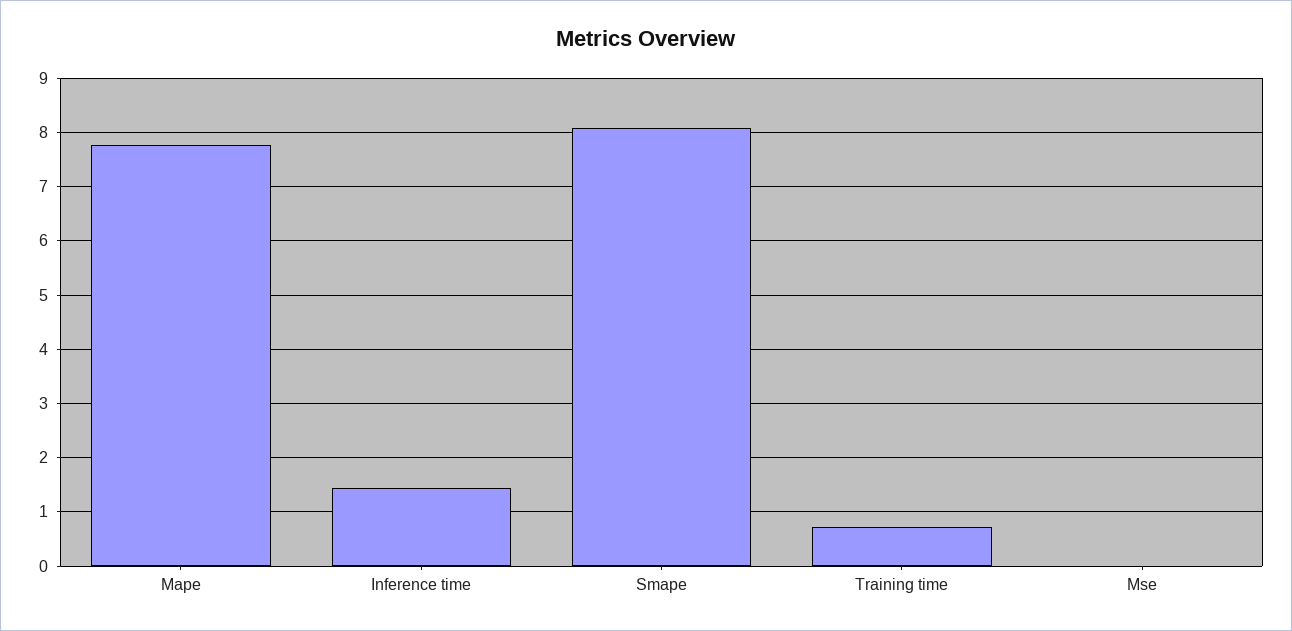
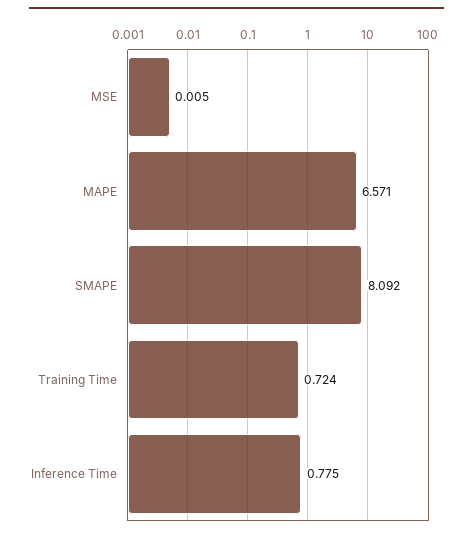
  {
-   "Mape": 7.8,
+   "Mape": 6.571,
-   "Inference time": 1.4,
+   "Inference time": 0.775,
    "Smape": 8.092,
    "Training time": 0.724,
    "Mse": 0.005
  }

